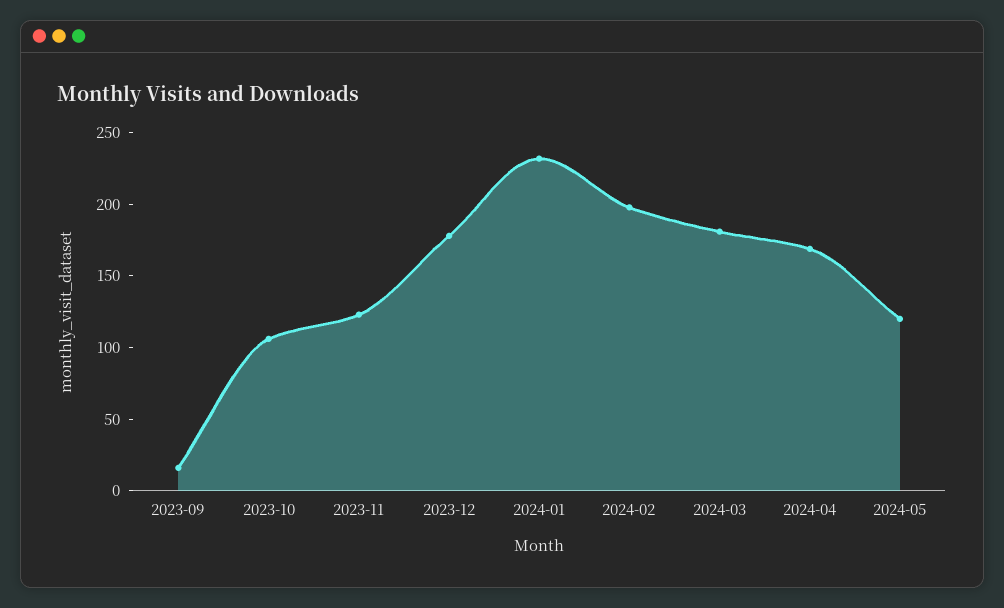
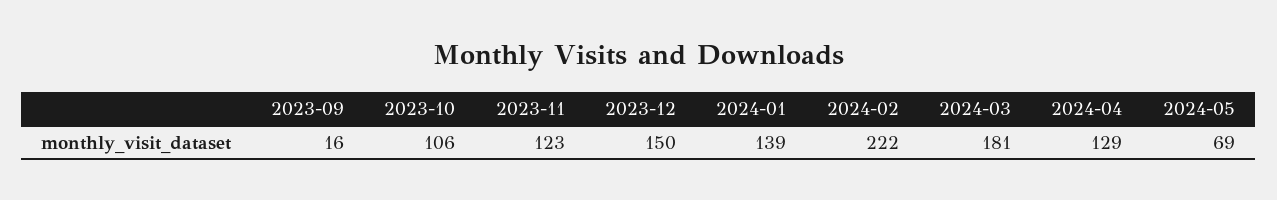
  {
    "2023-09": 16,
    "2023-10": 106,
    "2023-11": 123,
-   "2023-12": 180,
+   "2023-12": 150,
-   "2024-01": 230,
+   "2024-01": 139,
-   "2024-02": 200,
+   "2024-02": 222,
    "2024-03": 181,
-   "2024-04": 170,
+   "2024-04": 129,
-   "2024-05": 120
+   "2024-05": 69
  }

